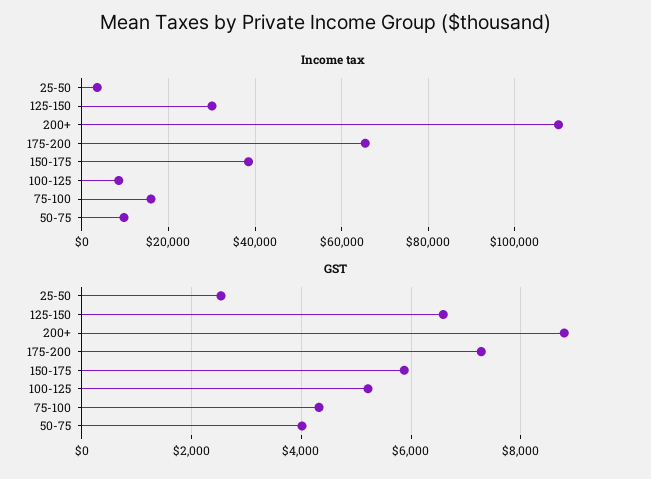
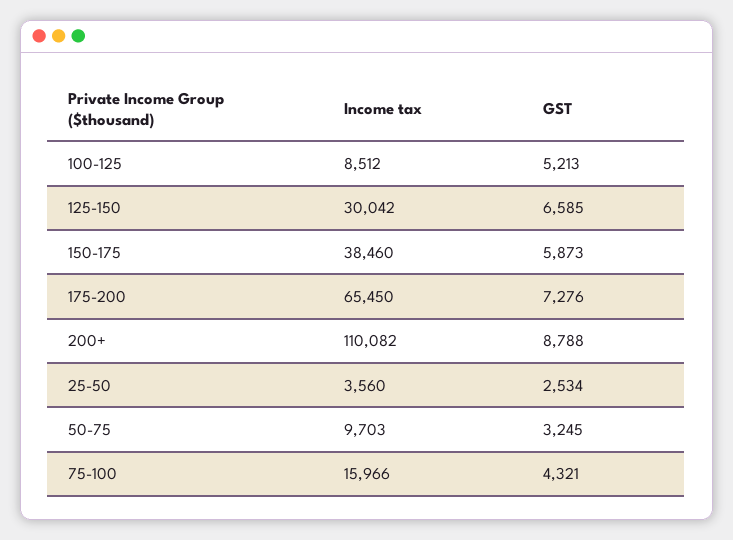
  {
    "Income tax": {
      "25-50": 3560,
      "125-150": 30042,
      "200+": 110082,
      "175-200": 65450,
      "150-175": 38460,
      "100-125": 8512,
      "75-100": 15966,
      "50-75": 9703
    },
    "GST": {
      "25-50": 2534,
      "125-150": 6585,
      "200+": 8788,
      "175-200": 7276,
      "150-175": 5873,
      "100-125": 5213,
      "75-100": 4321,
-     "50-75": 4000
+     "50-75": 3245
    }
  }

